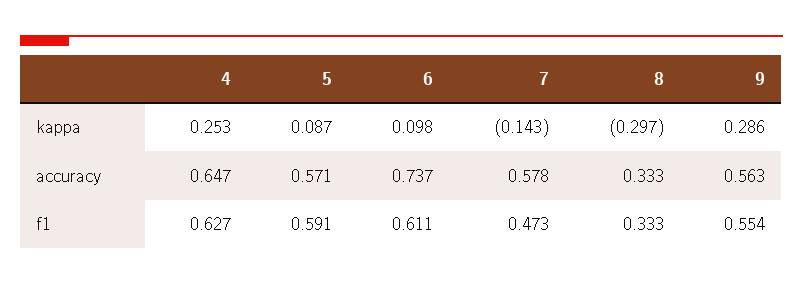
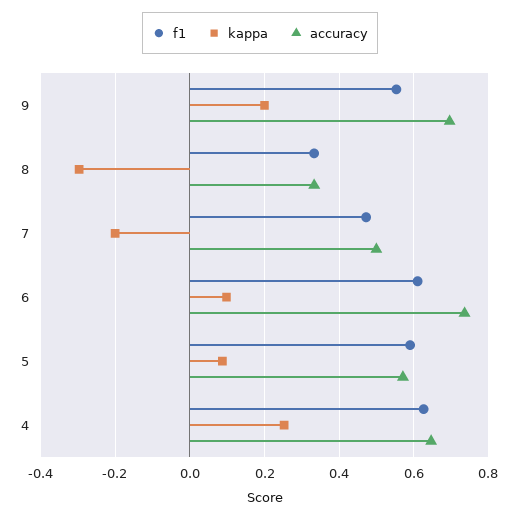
  {
    "kappa": {
      "4": 0.253,
      "5": 0.087,
      "6": 0.098,
-     "7": -0.143,
+     "7": -0.2,
      "8": -0.297,
-     "9": 0.286
+     "9": 0.2
    },
    "accuracy": {
      "4": 0.647,
      "5": 0.571,
      "6": 0.737,
-     "7": 0.578,
+     "7": 0.5,
      "8": 0.333,
-     "9": 0.563
+     "9": 0.7
    },
    "f1": {
      "4": 0.627,
      "5": 0.591,
      "6": 0.611,
      "7": 0.473,
      "8": 0.333,
      "9": 0.554
    }
  }

